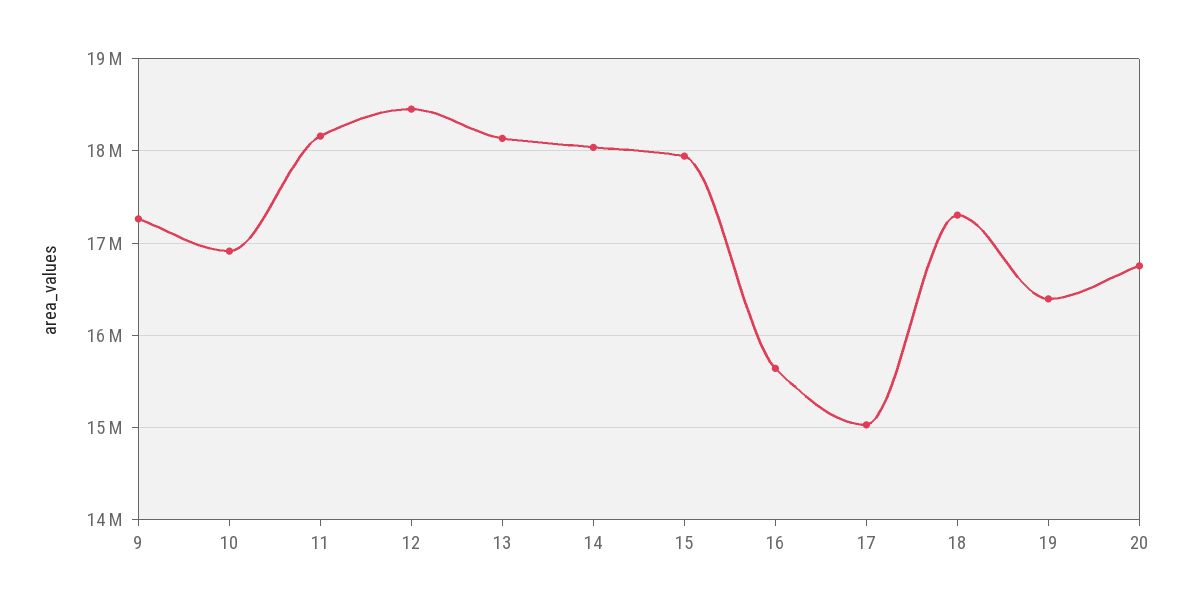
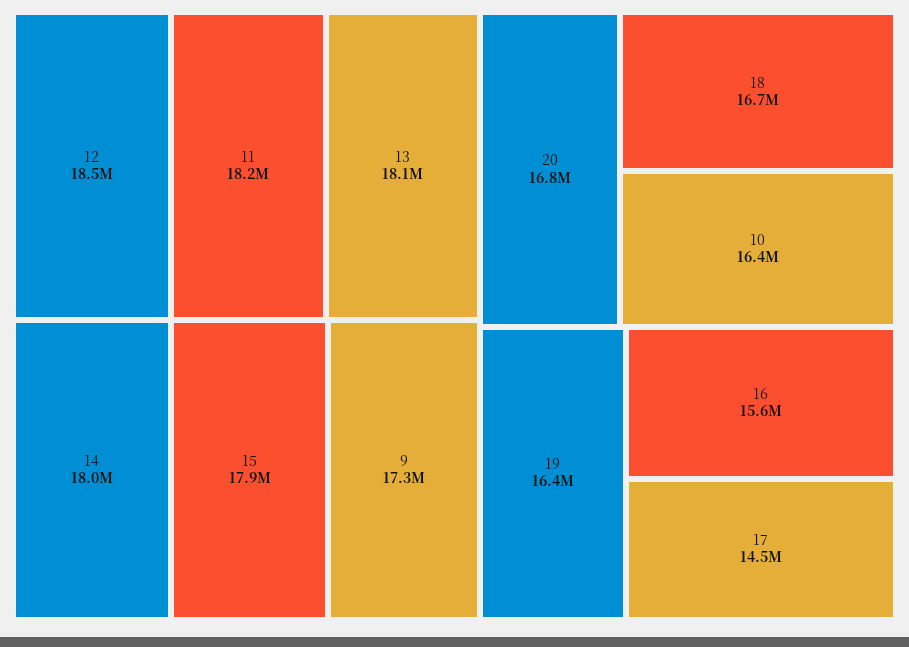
  {
    "9": 17300000,
-   "10": 16900000,
+   "10": 16400000,
    "11": 18200000,
    "12": 18500000,
    "13": 18100000,
    "14": 18000000,
    "15": 17900000,
    "16": 15600000,
-   "17": 15000000,
+   "17": 14500000,
-   "18": 17300000,
+   "18": 16700000,
    "19": 16400000,
    "20": 16800000
  }

